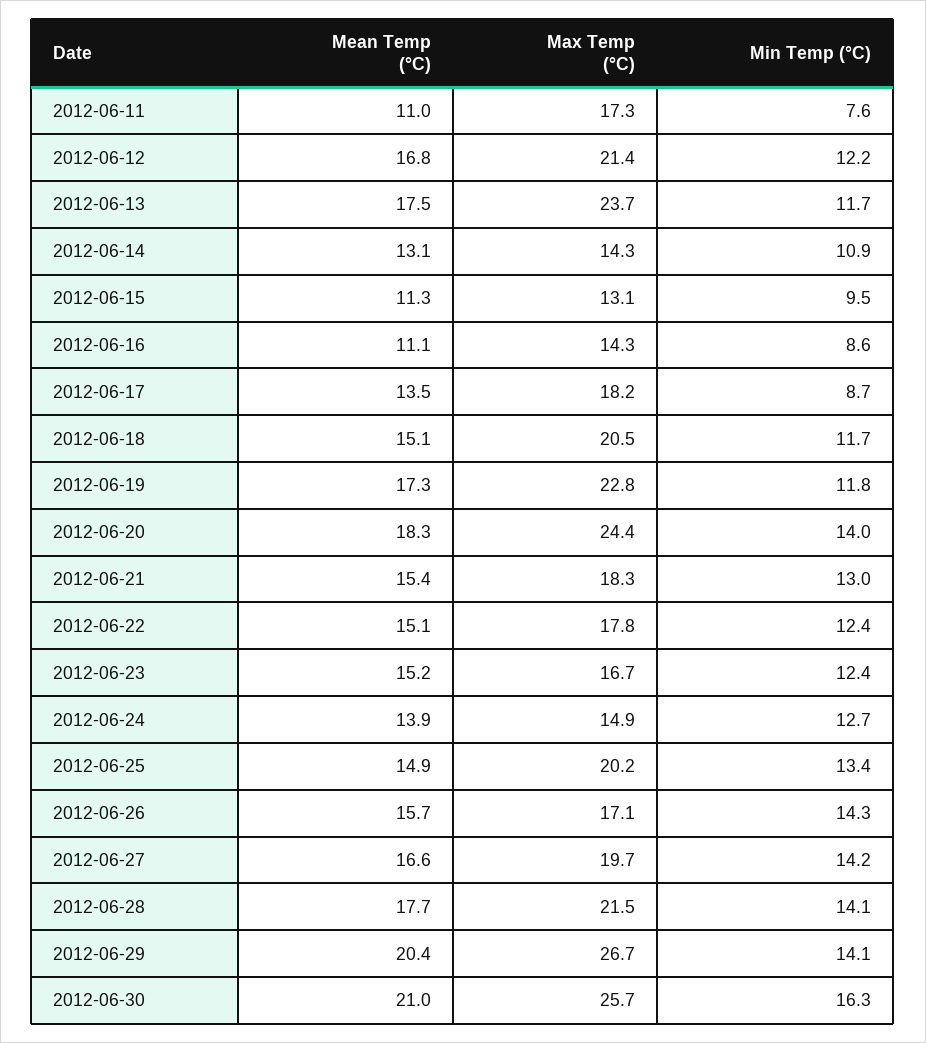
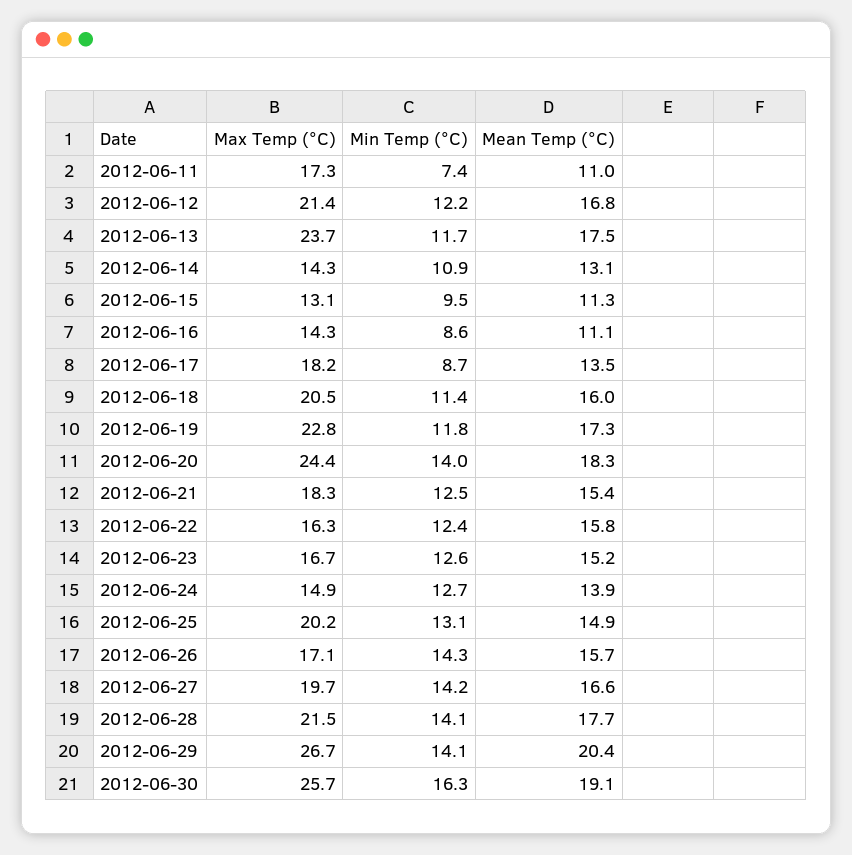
  {
    "Mean Temp (°C)": {
      "2012-06-11": 11,
      "2012-06-12": 16.8,
      "2012-06-13": 17.5,
      "2012-06-14": 13.1,
      "2012-06-15": 11.3,
      "2012-06-16": 11.1,
      "2012-06-17": 13.5,
-     "2012-06-18": 15.1,
+     "2012-06-18": 16,
      "2012-06-19": 17.3,
      "2012-06-20": 18.3,
      "2012-06-21": 15.4,
-     "2012-06-22": 15.1,
+     "2012-06-22": 15.8,
      "2012-06-23": 15.2,
      "2012-06-24": 13.9,
      "2012-06-25": 14.9,
      "2012-06-26": 15.7,
      "2012-06-27": 16.6,
      "2012-06-28": 17.7,
      "2012-06-29": 20.4,
-     "2012-06-30": 21
+     "2012-06-30": 19.1
    },
    "Max Temp (°C)": {
      "2012-06-11": 17.3,
      "2012-06-12": 21.4,
      "2012-06-13": 23.7,
      "2012-06-14": 14.3,
      "2012-06-15": 13.1,
      "2012-06-16": 14.3,
      "2012-06-17": 18.2,
      "2012-06-18": 20.5,
      "2012-06-19": 22.8,
      "2012-06-20": 24.4,
      "2012-06-21": 18.3,
-     "2012-06-22": 17.8,
+     "2012-06-22": 16.3,
      "2012-06-23": 16.7,
      "2012-06-24": 14.9,
      "2012-06-25": 20.2,
      "2012-06-26": 17.1,
      "2012-06-27": 19.7,
      "2012-06-28": 21.5,
      "2012-06-29": 26.7,
      "2012-06-30": 25.7
    },
    "Min Temp (°C)": {
-     "2012-06-11": 7.6,
+     "2012-06-11": 7.4,
      "2012-06-12": 12.2,
      "2012-06-13": 11.7,
      "2012-06-14": 10.9,
      "2012-06-15": 9.5,
      "2012-06-16": 8.6,
      "2012-06-17": 8.7,
-     "2012-06-18": 11.7,
+     "2012-06-18": 11.4,
      "2012-06-19": 11.8,
      "2012-06-20": 14,
-     "2012-06-21": 13,
+     "2012-06-21": 12.5,
      "2012-06-22": 12.4,
-     "2012-06-23": 12.4,
+     "2012-06-23": 12.6,
      "2012-06-24": 12.7,
-     "2012-06-25": 13.4,
+     "2012-06-25": 13.1,
      "2012-06-26": 14.3,
      "2012-06-27": 14.2,
      "2012-06-28": 14.1,
      "2012-06-29": 14.1,
      "2012-06-30": 16.3
    }
  }

